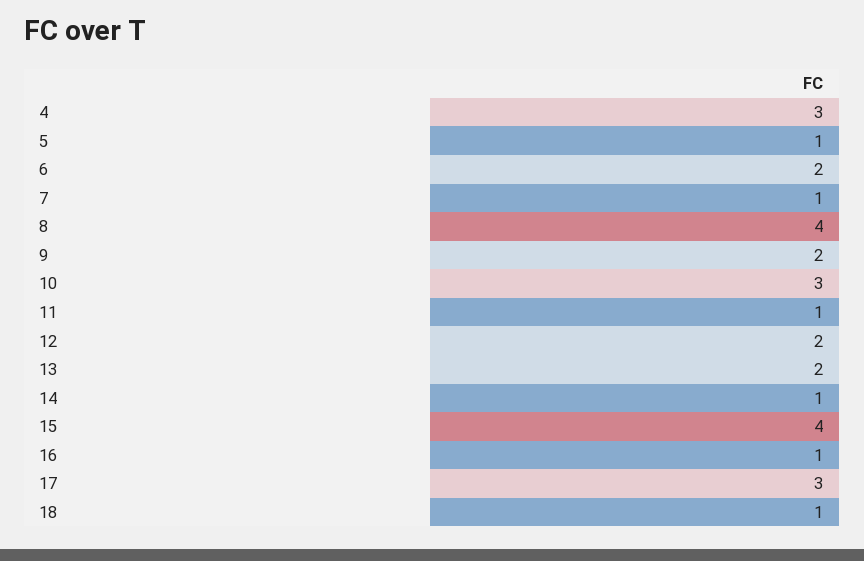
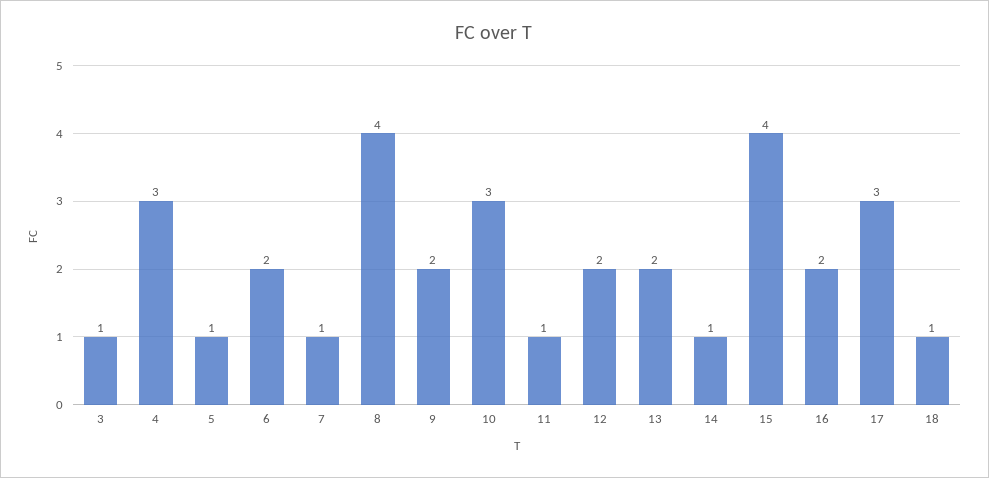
  {
    "4": 3,
    "5": 1,
    "6": 2,
    "7": 1,
    "8": 4,
    "9": 2,
    "10": 3,
    "11": 1,
    "12": 2,
    "13": 2,
    "14": 1,
    "15": 4,
-   "16": 1,
+   "16": 2,
    "17": 3,
-   "18": 1
+   "18": 1,
+   "3": 1
  }

